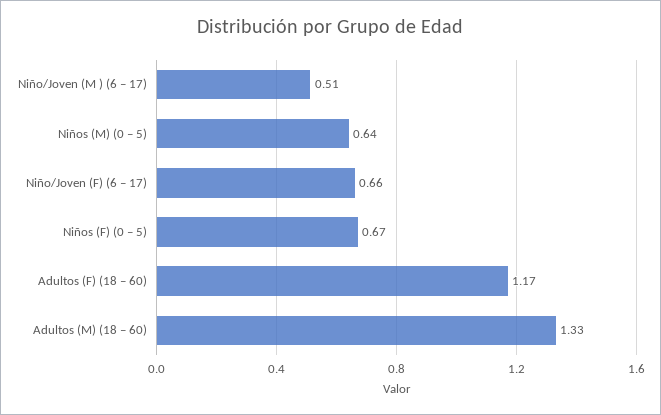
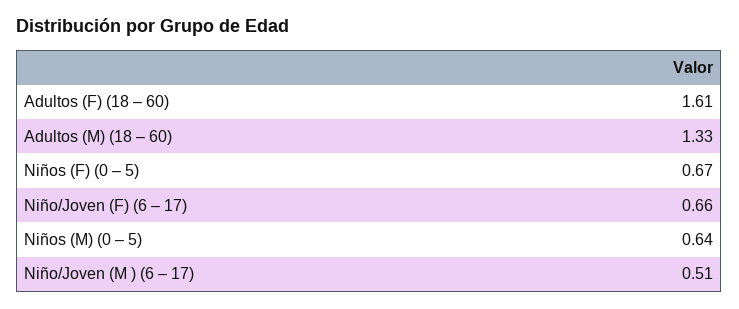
  {
    "Niño/Joven (M ) (6 – 17)": 0.51,
    "Niños (M) (0 – 5)": 0.64,
    "Niño/Joven (F) (6 – 17)": 0.66,
    "Niños (F) (0 – 5)": 0.67,
-   "Adultos (F) (18 – 60)": 1.17,
+   "Adultos (F) (18 – 60)": 1.61,
    "Adultos (M) (18 – 60)": 1.33
  }

